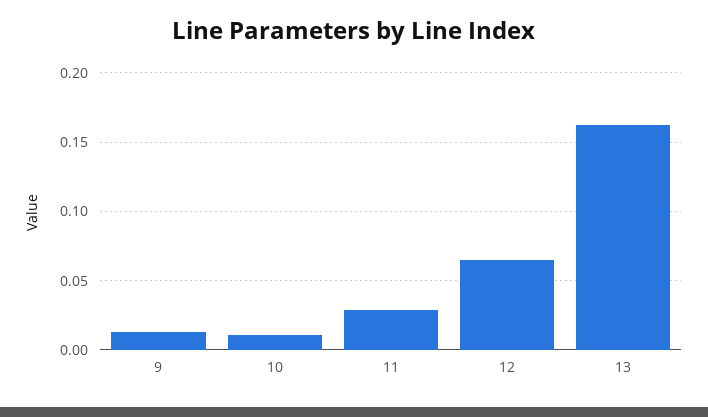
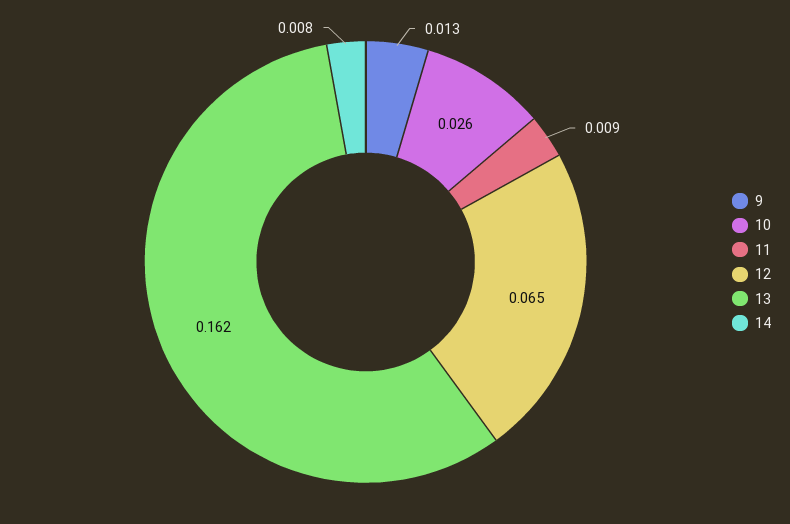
  {
    "9": 0.013,
-   "10": 0.01,
+   "10": 0.026,
-   "11": 0.03,
+   "11": 0.009,
    "12": 0.065,
-   "13": 0.162
+   "13": 0.162,
+   "14": 0.008
  }

